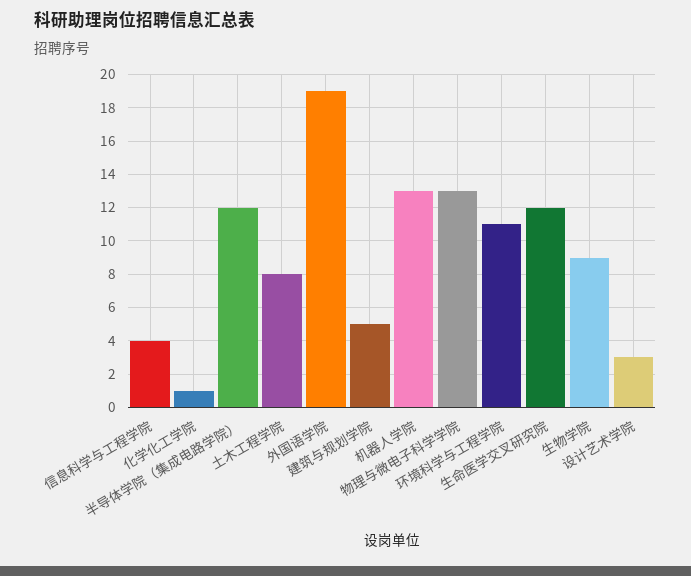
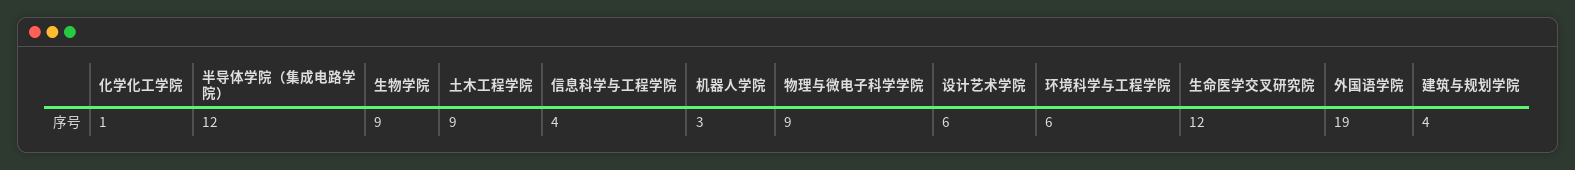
  {
    "信息科学与工程学院": 4,
    "化学化工学院": 1,
    "半导体学院（集成电路学院）": 12,
-   "土木工程学院": 8,
+   "土木工程学院": 9,
    "外国语学院": 19,
-   "建筑与规划学院": 5,
+   "建筑与规划学院": 4,
-   "机器人学院": 13,
+   "机器人学院": 3,
-   "物理与微电子科学学院": 13,
+   "物理与微电子科学学院": 9,
-   "环境科学与工程学院": 11,
+   "环境科学与工程学院": 6,
    "生命医学交叉研究院": 12,
    "生物学院": 9,
-   "设计艺术学院": 3
+   "设计艺术学院": 6
  }

